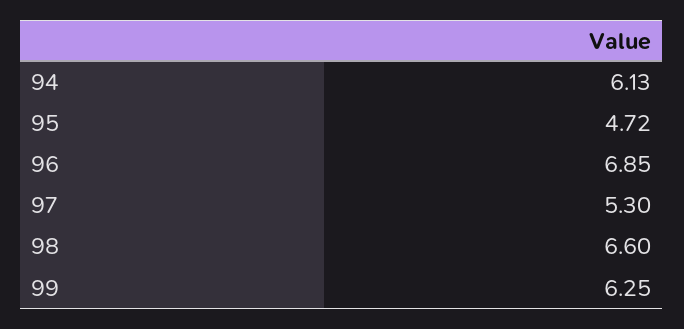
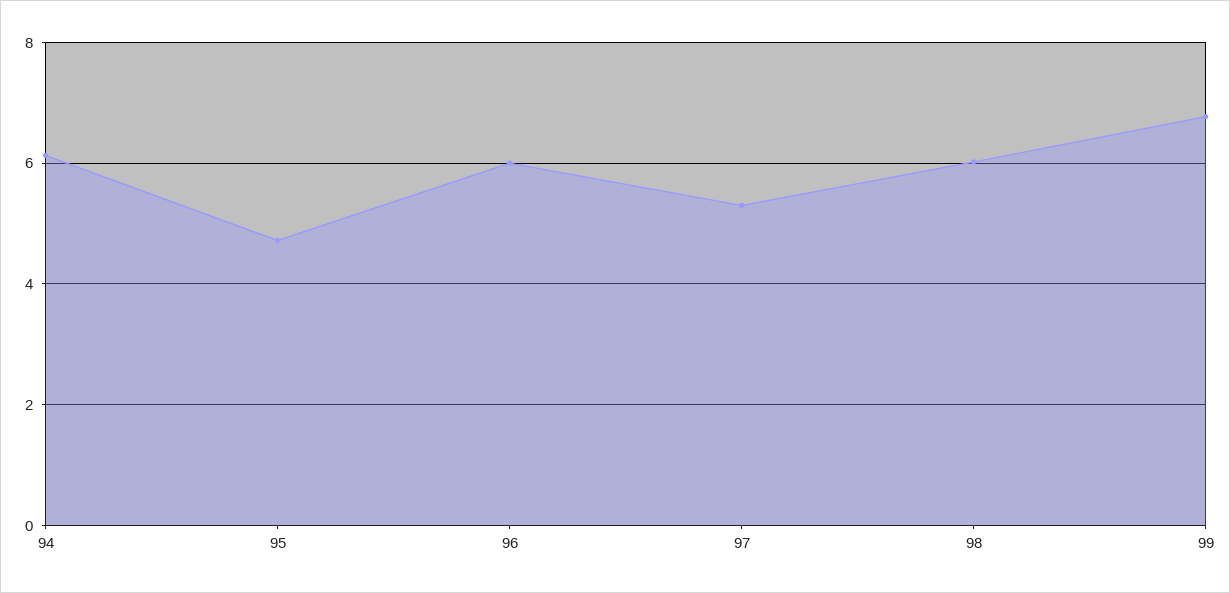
  {
    "94": 6.13,
    "95": 4.72,
-   "96": 6.85,
+   "96": 6,
    "97": 5.3,
-   "98": 6.6,
+   "98": 6,
-   "99": 6.25
+   "99": 6.8
  }

